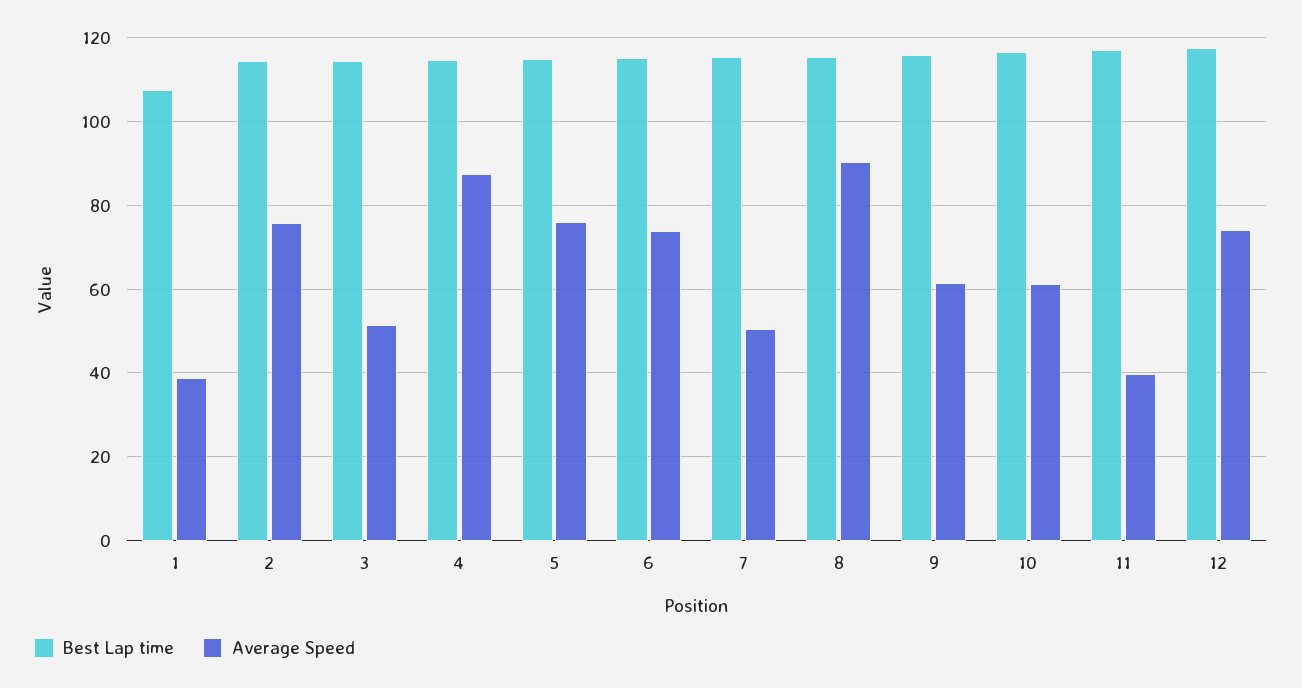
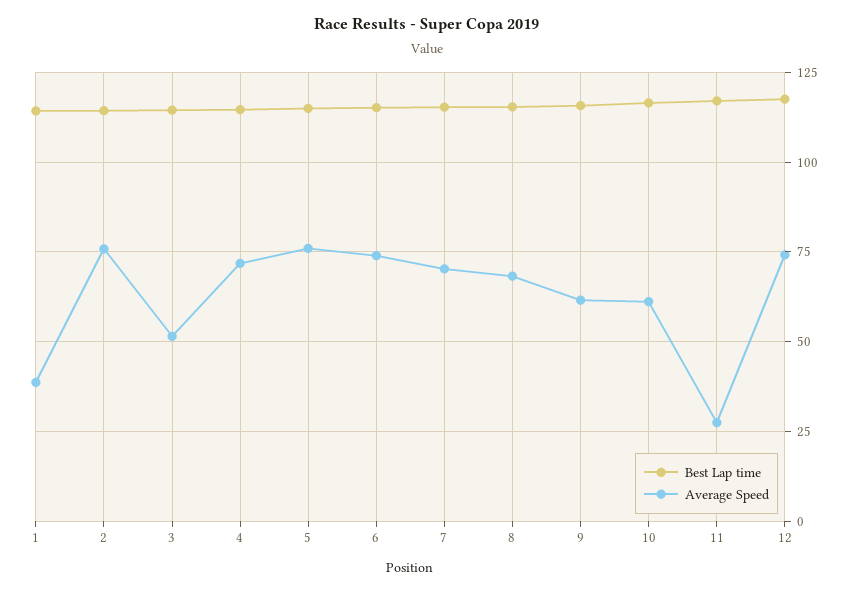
  {
    "Best Lap time": {
-     "1": 108,
+     "1": 115,
      "2": 114,
      "3": 114,
      "4": 114,
      "5": 114,
      "6": 116,
      "7": 116,
      "8": 116,
      "9": 116,
      "10": 116,
      "11": 118,
      "12": 118
    },
    "Average Speed": {
      "1": 38,
      "2": 76,
      "3": 52,
-     "4": 88,
+     "4": 72.5,
      "5": 76,
      "6": 74,
-     "7": 50,
+     "7": 70,
-     "8": 90,
+     "8": 67.5,
      "9": 62,
      "10": 62,
-     "11": 40,
+     "11": 27.5,
      "12": 74
    }
  }

